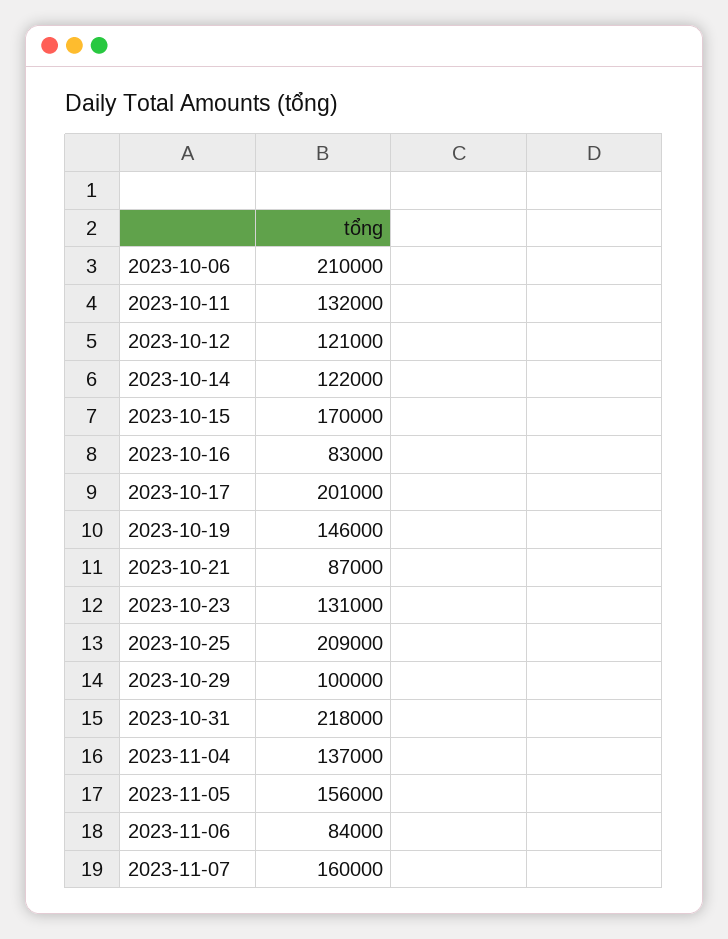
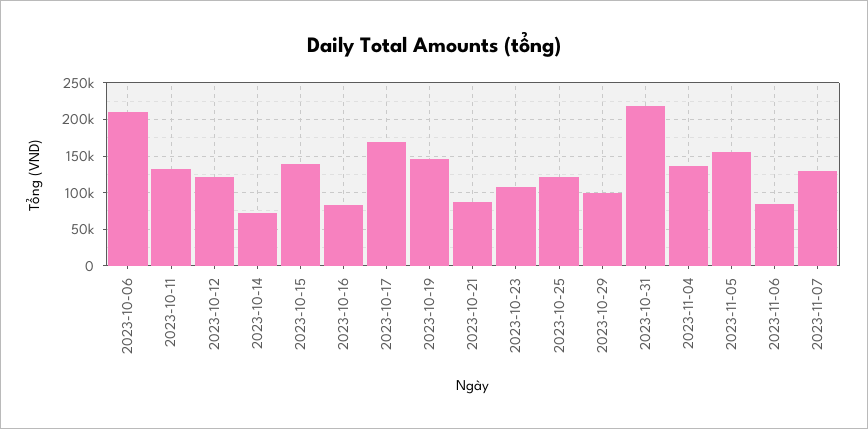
  {
    "2023-10-06": 210000,
    "2023-10-11": 132000,
    "2023-10-12": 121000,
-   "2023-10-14": 122000,
+   "2023-10-14": 70000,
-   "2023-10-15": 170000,
+   "2023-10-15": 140000,
    "2023-10-16": 83000,
-   "2023-10-17": 201000,
+   "2023-10-17": 170000,
    "2023-10-19": 146000,
    "2023-10-21": 87000,
-   "2023-10-23": 131000,
+   "2023-10-23": 110000,
-   "2023-10-25": 209000,
+   "2023-10-25": 120000,
    "2023-10-29": 100000,
    "2023-10-31": 218000,
    "2023-11-04": 137000,
    "2023-11-05": 156000,
    "2023-11-06": 84000,
-   "2023-11-07": 160000
+   "2023-11-07": 130000
  }

